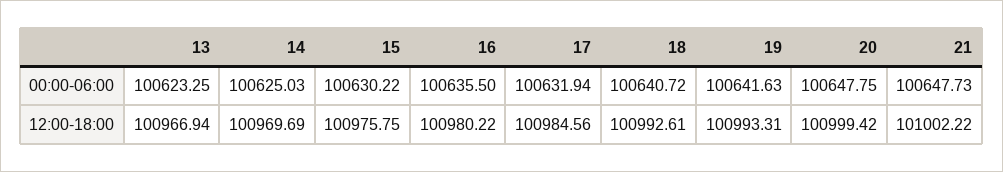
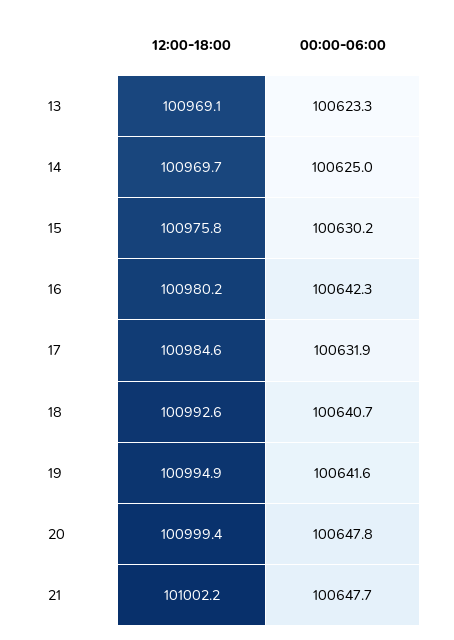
  {
    "13": {
      "00:00-06:00": 100623.25,
-     "12:00-18:00": 100966.94
+     "12:00-18:00": 100969.1
    },
    "14": {
      "00:00-06:00": 100625.03,
      "12:00-18:00": 100969.69
    },
    "15": {
      "00:00-06:00": 100630.22,
      "12:00-18:00": 100975.75
    },
    "16": {
-     "00:00-06:00": 100635.5,
+     "00:00-06:00": 100642.3,
      "12:00-18:00": 100980.22
    },
    "17": {
      "00:00-06:00": 100631.94,
      "12:00-18:00": 100984.56
    },
    "18": {
      "00:00-06:00": 100640.72,
      "12:00-18:00": 100992.61
    },
    "19": {
      "00:00-06:00": 100641.63,
-     "12:00-18:00": 100993.31
+     "12:00-18:00": 100994.9
    },
    "20": {
      "00:00-06:00": 100647.75,
      "12:00-18:00": 100999.42
    },
    "21": {
      "00:00-06:00": 100647.73,
      "12:00-18:00": 101002.22
    }
  }

